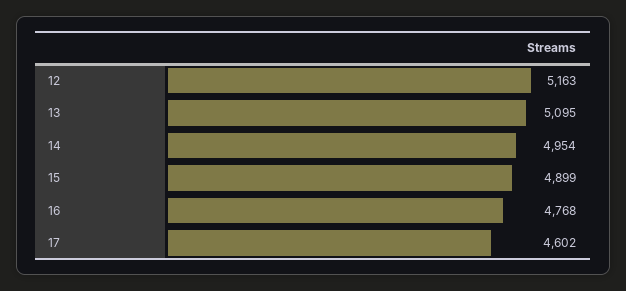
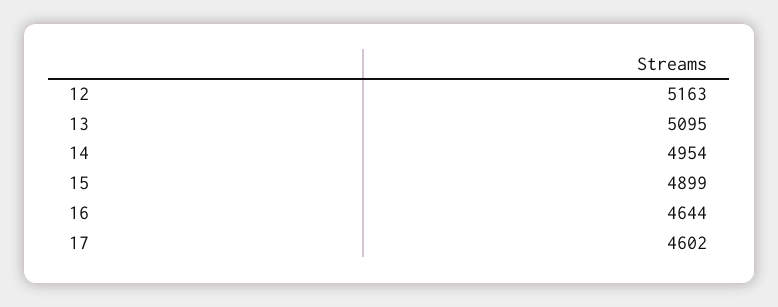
  {
    "12": 5163,
    "13": 5095,
    "14": 4954,
    "15": 4899,
-   "16": 4768,
+   "16": 4644,
    "17": 4602
  }

